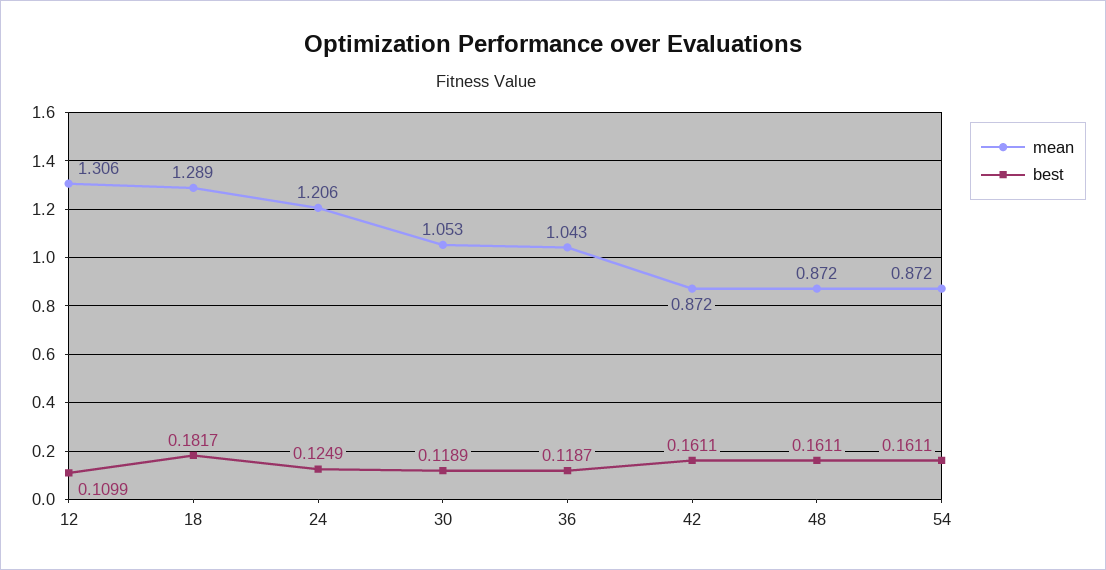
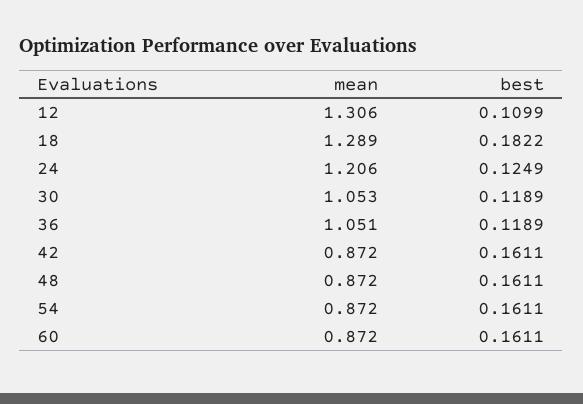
  {
    "mean": {
      "12": 1.306,
      "18": 1.289,
      "24": 1.206,
      "30": 1.053,
-     "36": 1.043,
+     "36": 1.051,
      "42": 0.872,
      "48": 0.872,
-     "54": 0.872
+     "54": 0.872,
+     "60": 0.872
    },
    "best": {
      "12": 0.1099,
-     "18": 0.1817,
+     "18": 0.1822,
      "24": 0.1249,
      "30": 0.1189,
-     "36": 0.1187,
+     "36": 0.1189,
      "42": 0.1611,
      "48": 0.1611,
-     "54": 0.1611
+     "54": 0.1611,
+     "60": 0.1611
    }
  }

